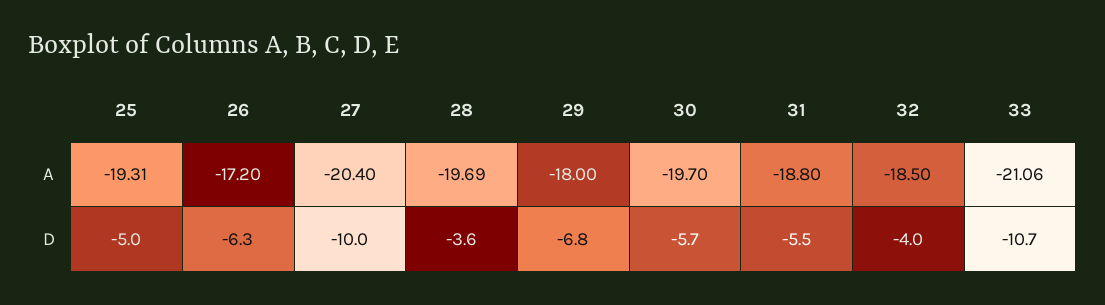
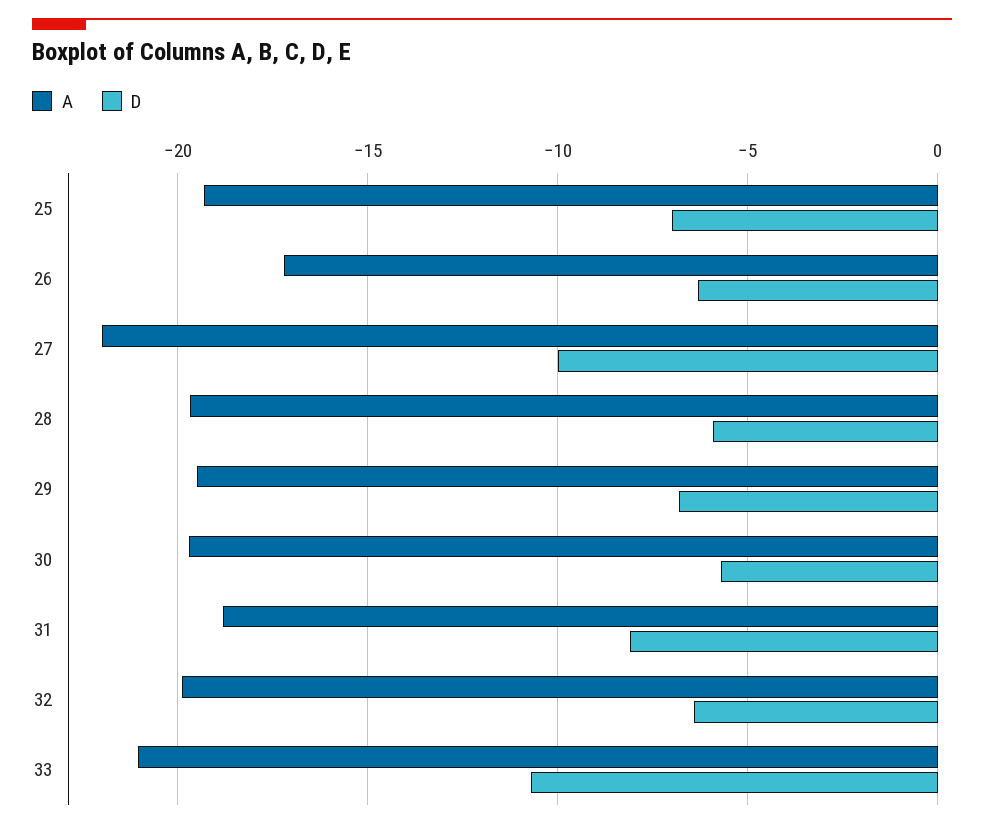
  {
    "A": {
      "25": -19.31,
      "26": -17.2,
-     "27": -20.4,
+     "27": -22,
      "28": -19.69,
-     "29": -18,
+     "29": -19.5,
      "30": -19.7,
      "31": -18.8,
-     "32": -18.5,
+     "32": -20,
      "33": -21.06
    },
    "D": {
-     "25": -5,
+     "25": -7,
      "26": -6.3,
      "27": -10,
-     "28": -3.6,
+     "28": -6,
      "29": -6.8,
      "30": -5.7,
-     "31": -5.5,
+     "31": -8,
-     "32": -4,
+     "32": -6.5,
      "33": -10.7
    }
  }

